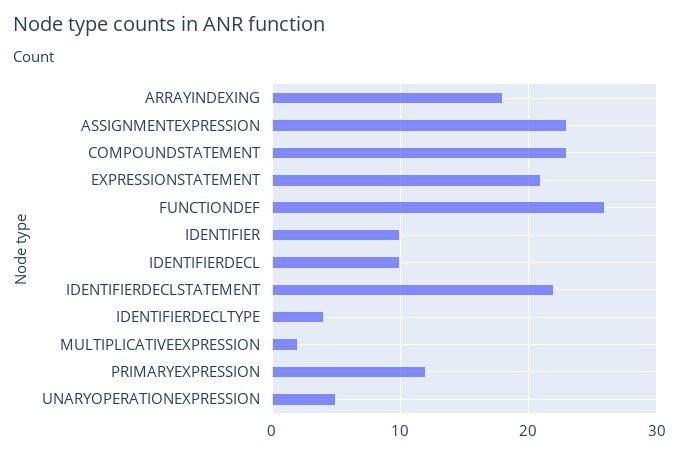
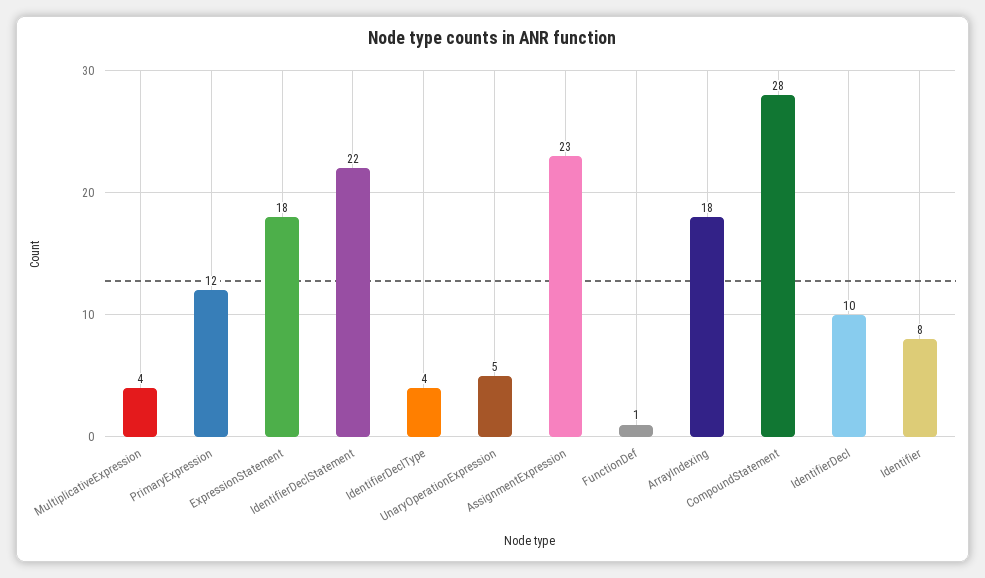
  {
    "ARRAYINDEXING": 18,
    "ASSIGNMENTEXPRESSION": 23,
-   "COMPOUNDSTATEMENT": 23,
+   "COMPOUNDSTATEMENT": 28,
-   "EXPRESSIONSTATEMENT": 21,
+   "EXPRESSIONSTATEMENT": 18,
-   "FUNCTIONDEF": 26,
+   "FUNCTIONDEF": 1,
-   "IDENTIFIER": 10,
+   "IDENTIFIER": 8,
    "IDENTIFIERDECL": 10,
    "IDENTIFIERDECLSTATEMENT": 22,
    "IDENTIFIERDECLTYPE": 4,
-   "MULTIPLICATIVEEXPRESSION": 2,
+   "MULTIPLICATIVEEXPRESSION": 4,
    "PRIMARYEXPRESSION": 12,
    "UNARYOPERATIONEXPRESSION": 5
  }

